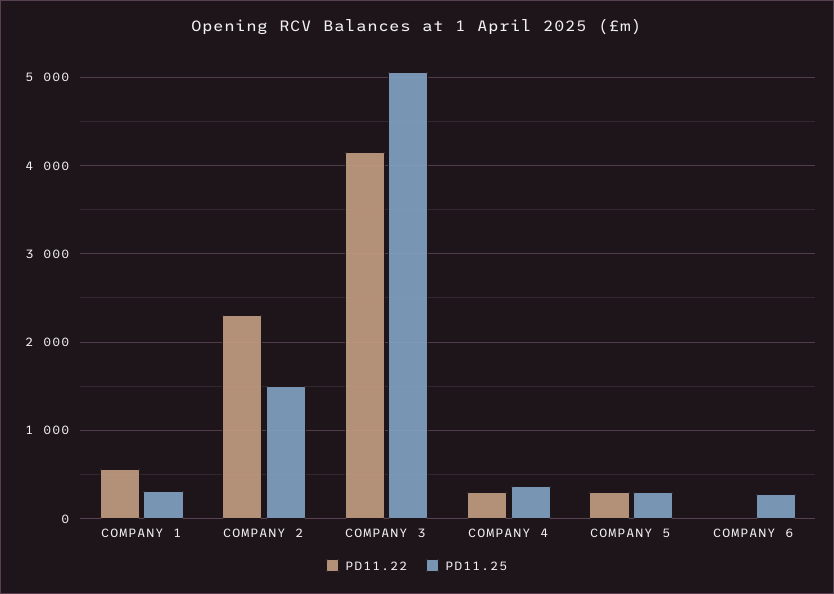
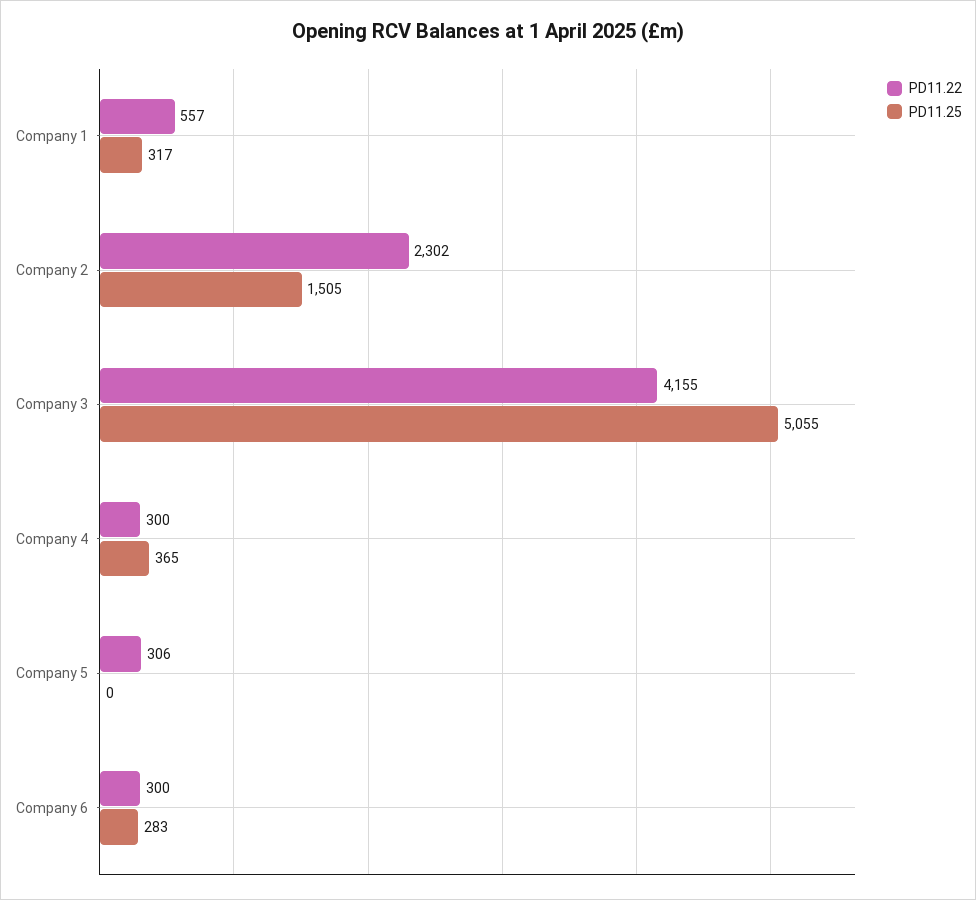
  {
    "PD11.22": {
      "COMPANY 1": 557,
      "COMPANY 2": 2302,
      "COMPANY 3": 4155,
      "COMPANY 4": 300,
      "COMPANY 5": 306,
-     "COMPANY 6": 0
+     "COMPANY 6": 300
    },
    "PD11.25": {
      "COMPANY 1": 317,
      "COMPANY 2": 1505,
      "COMPANY 3": 5055,
      "COMPANY 4": 365,
-     "COMPANY 5": 300,
+     "COMPANY 5": 0,
      "COMPANY 6": 283
    }
  }

